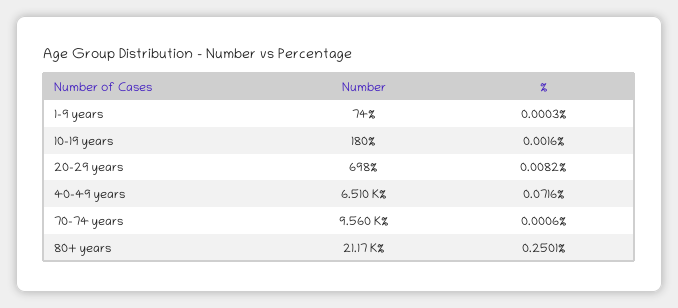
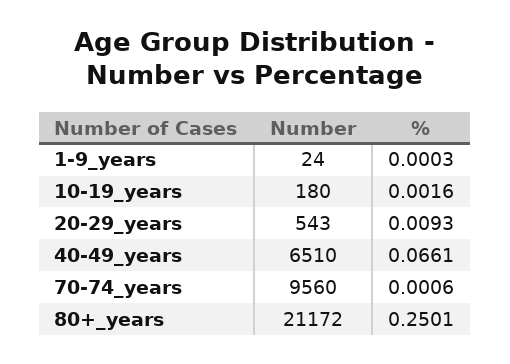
  {
    "Number": {
-     "1-9 years": 74,
+     "1-9 years": 24,
      "10-19 years": 180,
-     "20-29 years": 698,
+     "20-29 years": 543,
      "40-49 years": 6510,
      "70-74 years": 9560,
      "80+ years": 21172
    },
    "%": {
      "1-9 years": 0.0003,
      "10-19 years": 0.0016,
-     "20-29 years": 0.0082,
+     "20-29 years": 0.0093,
-     "40-49 years": 0.0716,
+     "40-49 years": 0.0661,
      "70-74 years": 0.0006,
      "80+ years": 0.2501
    }
  }

